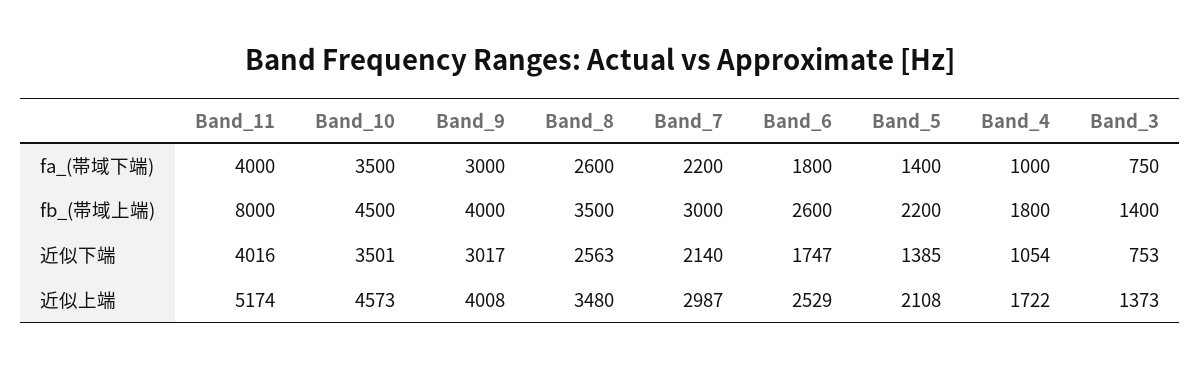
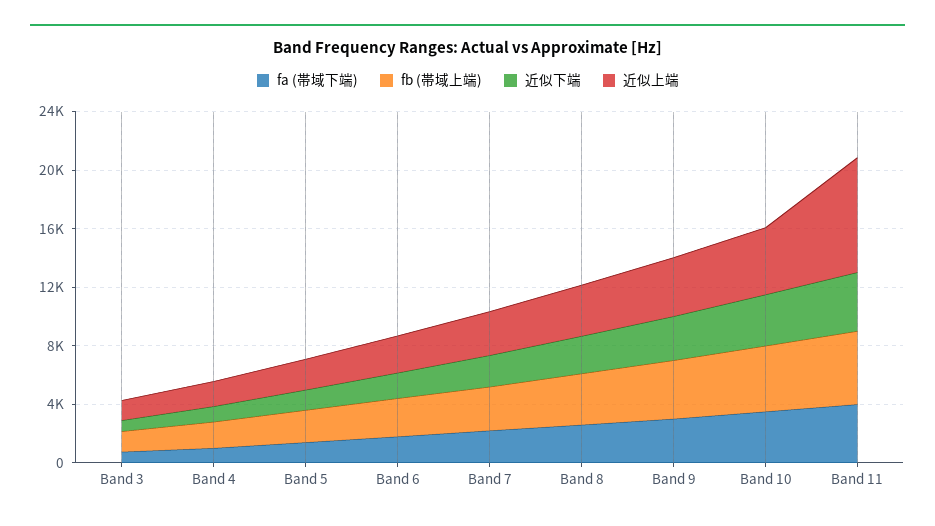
  {
    "fa_(帯域下端)": {
      "Band_11": 4000,
      "Band_10": 3500,
      "Band_9": 3000,
      "Band_8": 2600,
      "Band_7": 2200,
      "Band_6": 1800,
      "Band_5": 1400,
      "Band_4": 1000,
      "Band_3": 750
    },
    "fb_(帯域上端)": {
-     "Band_11": 8000,
+     "Band_11": 5000,
      "Band_10": 4500,
      "Band_9": 4000,
      "Band_8": 3500,
      "Band_7": 3000,
      "Band_6": 2600,
      "Band_5": 2200,
      "Band_4": 1800,
      "Band_3": 1400
    },
    "近似下端": {
      "Band_11": 4016,
      "Band_10": 3501,
      "Band_9": 3017,
      "Band_8": 2563,
      "Band_7": 2140,
      "Band_6": 1747,
      "Band_5": 1385,
      "Band_4": 1054,
      "Band_3": 753
    },
    "近似上端": {
-     "Band_11": 5174,
+     "Band_11": 8000,
      "Band_10": 4573,
      "Band_9": 4008,
      "Band_8": 3480,
      "Band_7": 2987,
      "Band_6": 2529,
      "Band_5": 2108,
      "Band_4": 1722,
      "Band_3": 1373
    }
  }

